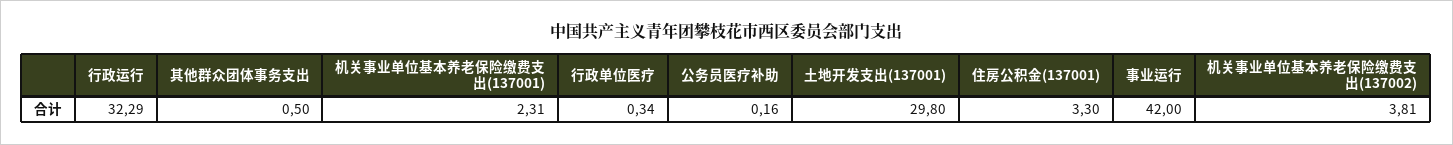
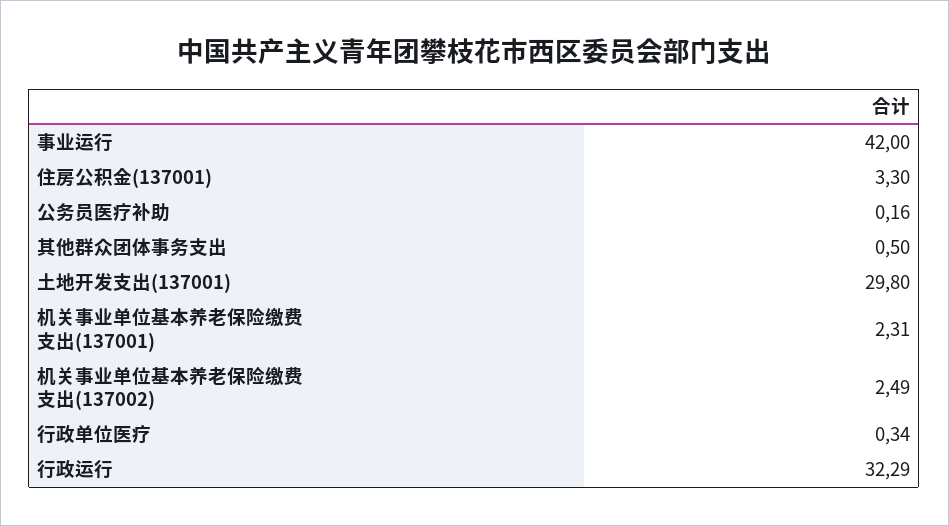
  {
    "行政运行": 32.29,
    "其他群众团体事务支出": 0.5,
    "机关事业单位基本养老保险缴费支出(137001)": 2.31,
    "行政单位医疗": 0.34,
    "公务员医疗补助": 0.16,
    "土地开发支出(137001)": 29.8,
    "住房公积金(137001)": 3.3,
    "事业运行": 42,
-   "机关事业单位基本养老保险缴费支出(137002)": 3.81
+   "机关事业单位基本养老保险缴费支出(137002)": 2.49
  }

